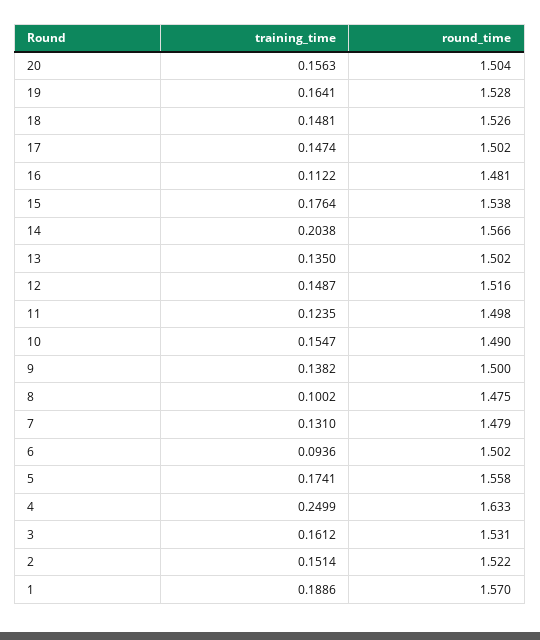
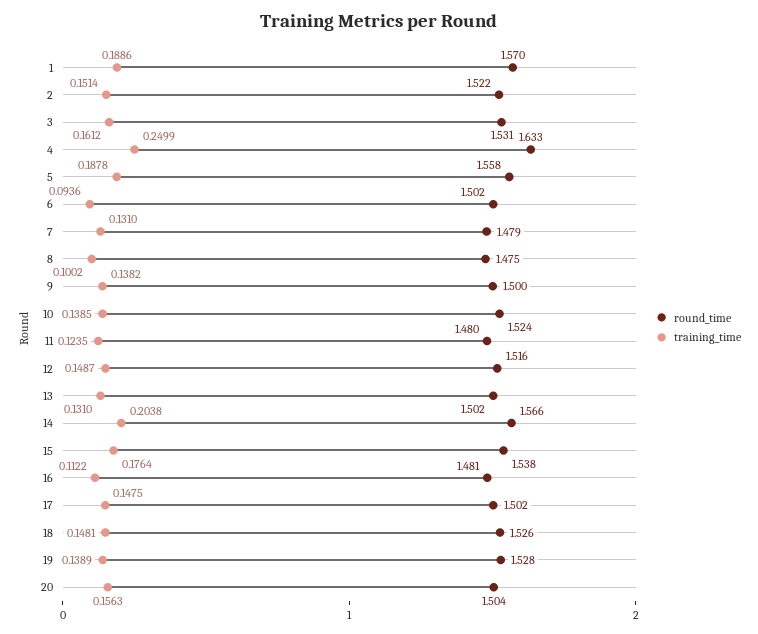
  {
    "training_time": {
      "20": 0.1563,
-     "19": 0.1641,
+     "19": 0.1389,
      "18": 0.1481,
-     "17": 0.1474,
+     "17": 0.1475,
      "16": 0.1122,
      "15": 0.1764,
      "14": 0.2038,
-     "13": 0.135,
+     "13": 0.131,
      "12": 0.1487,
      "11": 0.1235,
-     "10": 0.1547,
+     "10": 0.1385,
      "9": 0.1382,
      "8": 0.1002,
      "7": 0.131,
      "6": 0.0936,
-     "5": 0.1741,
+     "5": 0.1878,
      "4": 0.2499,
      "3": 0.1612,
      "2": 0.1514,
      "1": 0.1886
    },
    "round_time": {
      "20": 1.504,
      "19": 1.528,
      "18": 1.526,
      "17": 1.502,
      "16": 1.481,
      "15": 1.538,
      "14": 1.566,
      "13": 1.502,
      "12": 1.516,
-     "11": 1.498,
+     "11": 1.48,
-     "10": 1.49,
+     "10": 1.524,
      "9": 1.5,
      "8": 1.475,
      "7": 1.479,
      "6": 1.502,
      "5": 1.558,
      "4": 1.633,
      "3": 1.531,
      "2": 1.522,
      "1": 1.57
    }
  }

